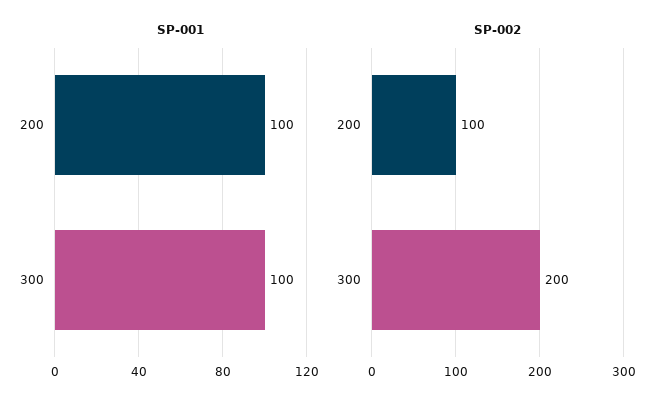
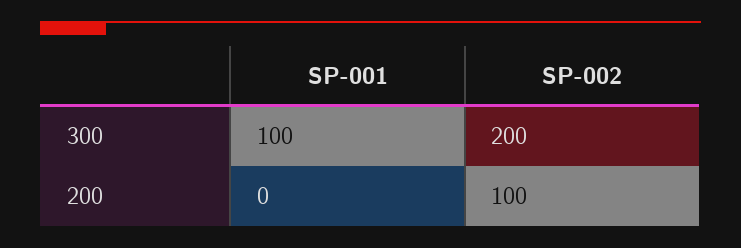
  {
    "SP-001": {
-     "200": 100,
+     "200": 0,
      "300": 100
    },
    "SP-002": {
      "200": 100,
      "300": 200
    }
  }

